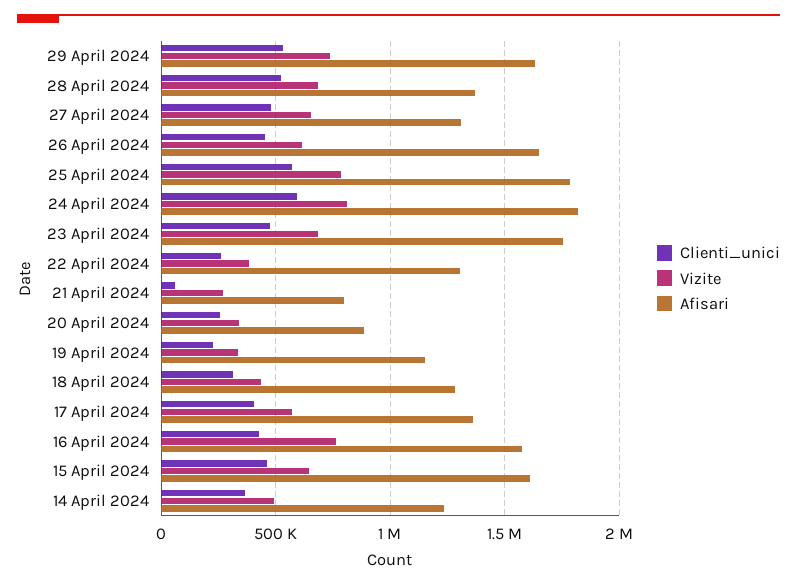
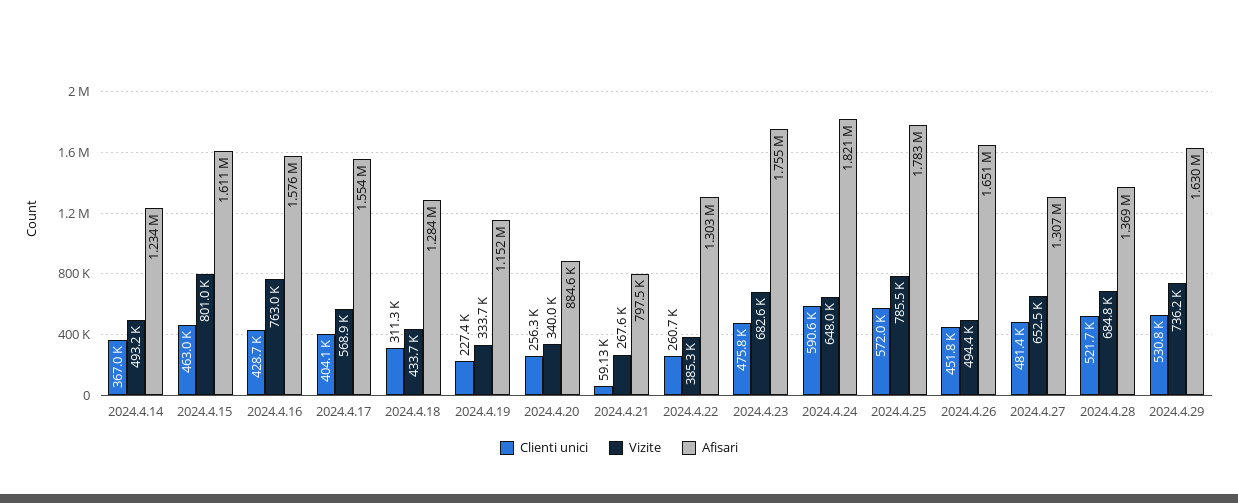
  {
    "Clienti_unici": {
      "29 April 2024": 530800,
      "28 April 2024": 521700,
      "27 April 2024": 481400,
      "26 April 2024": 451800,
      "25 April 2024": 572000,
      "24 April 2024": 590600,
      "23 April 2024": 475800,
      "22 April 2024": 260700,
      "21 April 2024": 59130,
      "20 April 2024": 256300,
      "19 April 2024": 227400,
      "18 April 2024": 311300,
      "17 April 2024": 404100,
      "16 April 2024": 428700,
      "15 April 2024": 463000,
      "14 April 2024": 367000
    },
    "Vizite": {
      "29 April 2024": 736200,
      "28 April 2024": 684800,
      "27 April 2024": 652500,
-     "26 April 2024": 600000,
+     "26 April 2024": 494400,
      "25 April 2024": 785500,
-     "24 April 2024": 800000,
+     "24 April 2024": 648000,
      "23 April 2024": 682600,
      "22 April 2024": 385300,
      "21 April 2024": 267600,
      "20 April 2024": 340000,
      "19 April 2024": 333700,
      "18 April 2024": 433700,
      "17 April 2024": 568900,
      "16 April 2024": 763000,
-     "15 April 2024": 650000,
+     "15 April 2024": 801000,
      "14 April 2024": 493200
    },
    "Afisari": {
      "29 April 2024": 1630000,
      "28 April 2024": 1369000,
      "27 April 2024": 1307000,
      "26 April 2024": 1651000,
      "25 April 2024": 1783000,
      "24 April 2024": 1821000,
      "23 April 2024": 1755000,
      "22 April 2024": 1303000,
      "21 April 2024": 797500,
      "20 April 2024": 884600,
      "19 April 2024": 1152000,
      "18 April 2024": 1284000,
-     "17 April 2024": 1350000,
+     "17 April 2024": 1554000,
      "16 April 2024": 1576000,
      "15 April 2024": 1611000,
      "14 April 2024": 1234000
    }
  }

